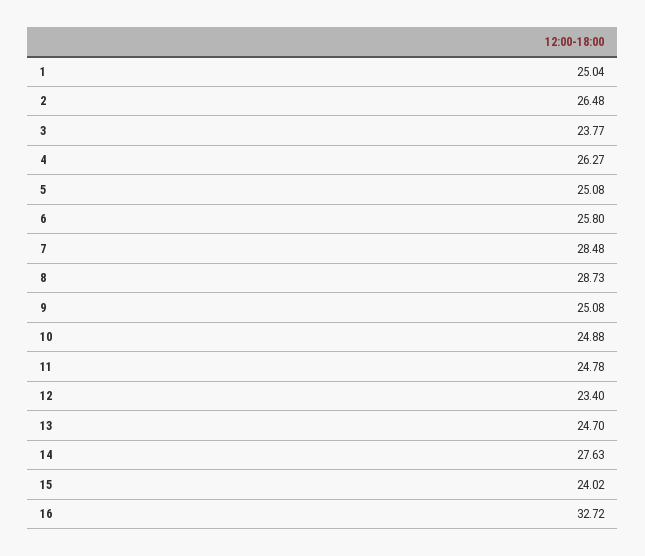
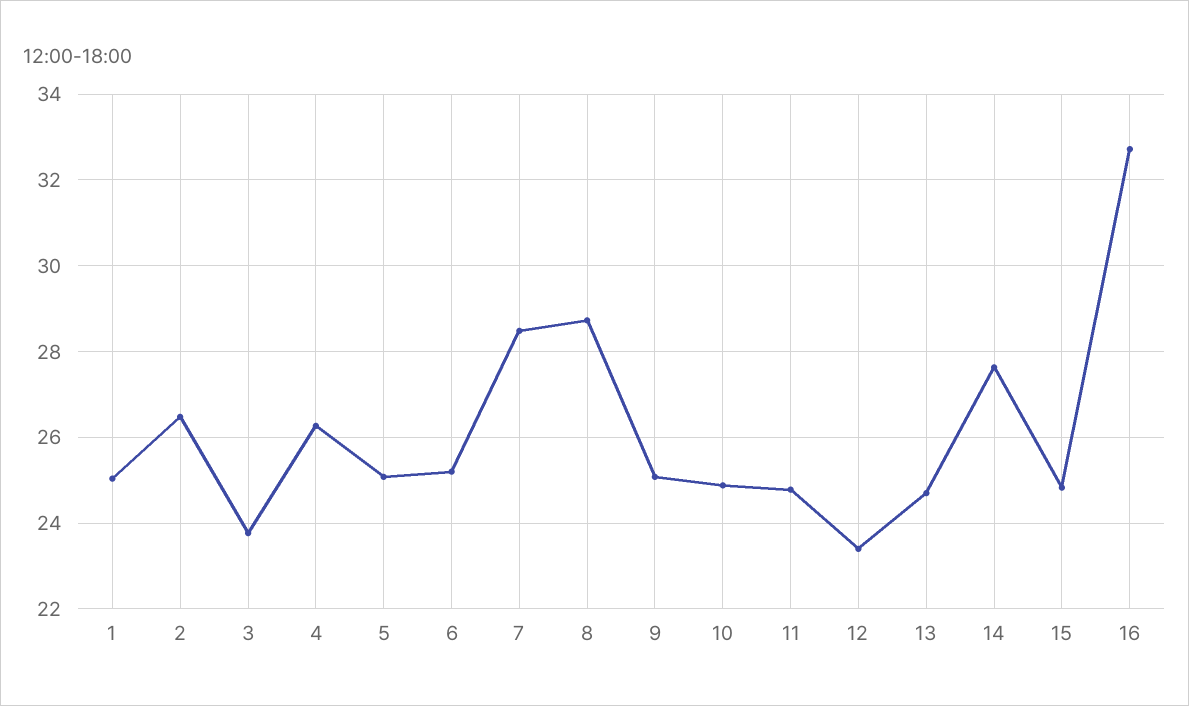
  {
    "1": 25.04,
    "2": 26.48,
    "3": 23.77,
    "4": 26.27,
    "5": 25.08,
-   "6": 25.8,
+   "6": 25.2,
    "7": 28.48,
    "8": 28.73,
    "9": 25.08,
    "10": 24.88,
    "11": 24.78,
    "12": 23.4,
    "13": 24.7,
    "14": 27.63,
-   "15": 24.02,
+   "15": 24.8,
    "16": 32.72
  }

